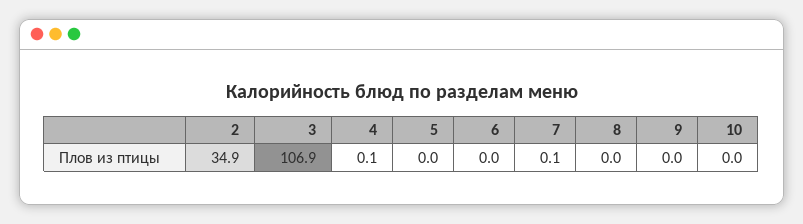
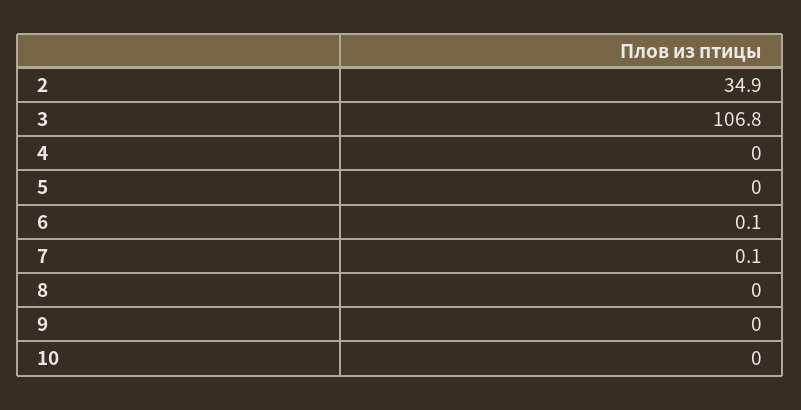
  {
    "2": 34.9,
-   "3": 106.9,
+   "3": 106.8,
-   "4": 0.1,
+   "4": 0,
    "5": 0,
-   "6": 0,
+   "6": 0.1,
    "7": 0.1,
    "8": 0,
    "9": 0,
    "10": 0
  }

